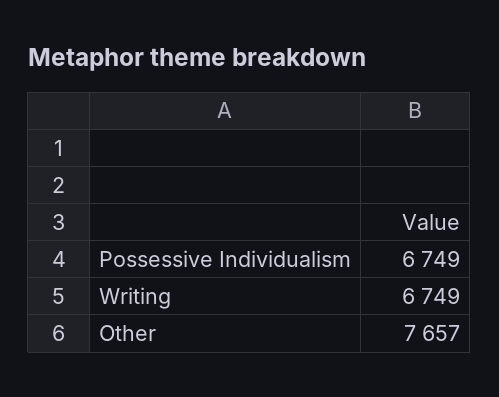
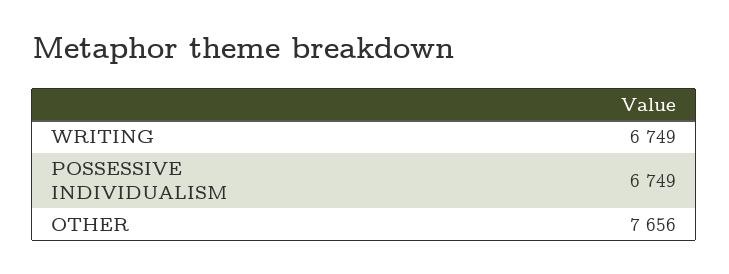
  {
    "Possessive Individualism": 6749,
    "Writing": 6749,
-   "Other": 7657
+   "Other": 7656
  }

